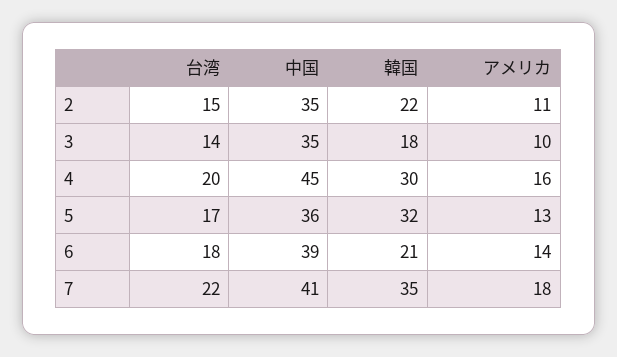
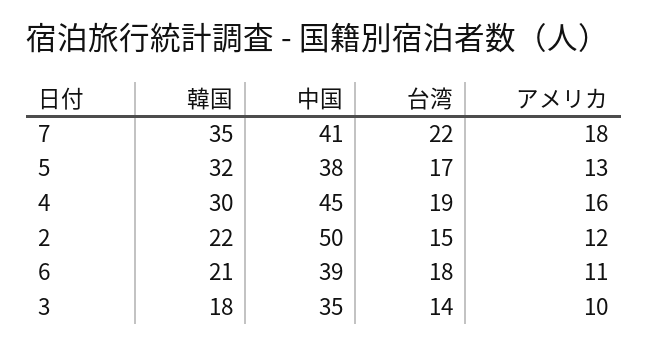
  {
    "台湾": {
      "2": 15,
      "3": 14,
-     "4": 20,
+     "4": 19,
      "5": 17,
      "6": 18,
      "7": 22
    },
    "中国": {
-     "2": 35,
+     "2": 50,
      "3": 35,
      "4": 45,
-     "5": 36,
+     "5": 38,
      "6": 39,
      "7": 41
    },
    "韓国": {
      "2": 22,
      "3": 18,
      "4": 30,
      "5": 32,
      "6": 21,
      "7": 35
    },
    "アメリカ": {
-     "2": 11,
+     "2": 12,
      "3": 10,
      "4": 16,
      "5": 13,
-     "6": 14,
+     "6": 11,
      "7": 18
    }
  }

